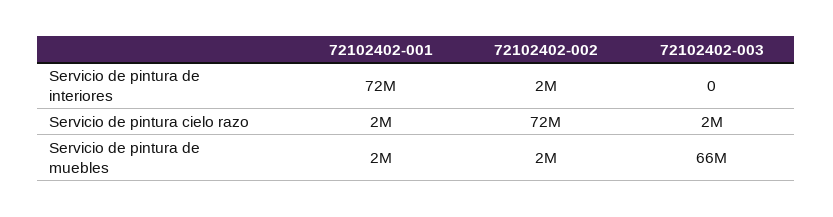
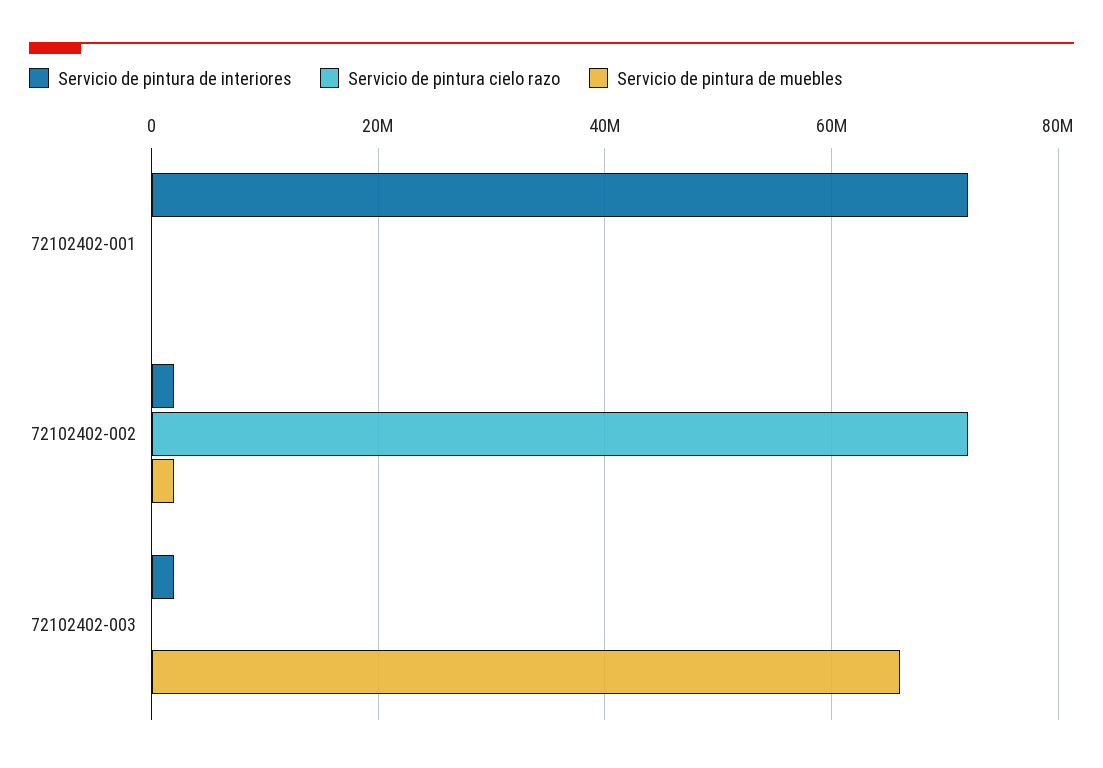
  {
    "Servicio de pintura de interiores": {
      "72102402-001": 72000000,
      "72102402-002": 2000000,
-     "72102402-003": 0
+     "72102402-003": 2000000
    },
    "Servicio de pintura cielo razo": {
-     "72102402-001": 2000000,
+     "72102402-001": 0,
      "72102402-002": 72000000,
-     "72102402-003": 2000000
+     "72102402-003": 0
    },
    "Servicio de pintura de muebles": {
-     "72102402-001": 2000000,
+     "72102402-001": 0,
      "72102402-002": 2000000,
      "72102402-003": 66000000
    }
  }

